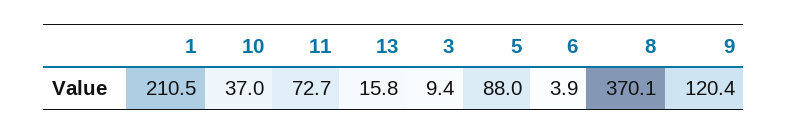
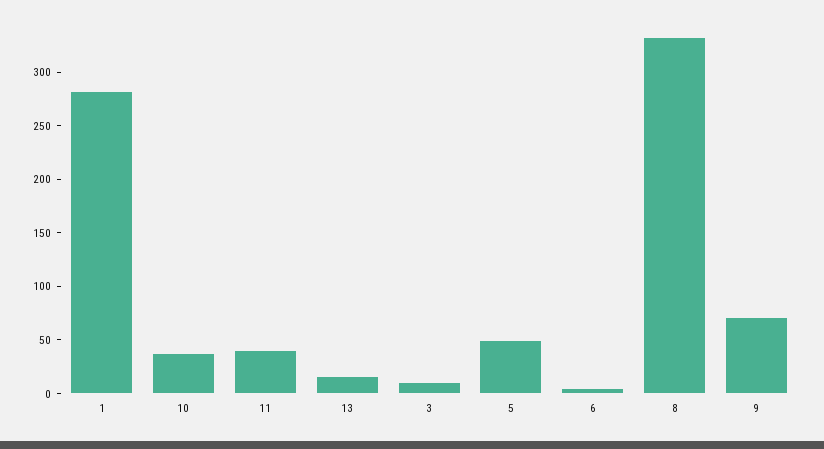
  {
-   "1": 210.5,
+   "1": 280,
    "10": 37,
-   "11": 72.7,
+   "11": 40,
    "13": 15.8,
    "3": 9.4,
-   "5": 88,
+   "5": 50,
    "6": 3.9,
-   "8": 370.1,
+   "8": 330,
-   "9": 120.4
+   "9": 70
  }

